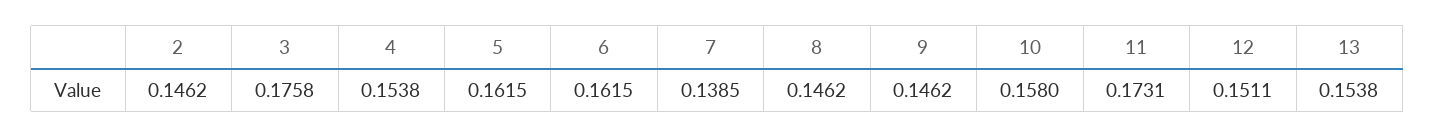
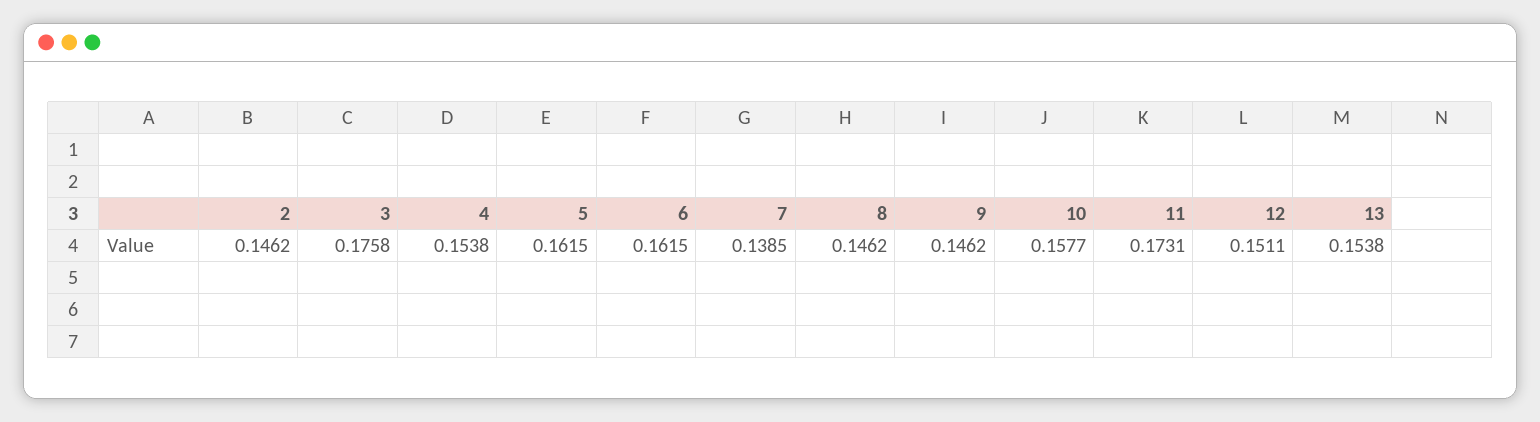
  {
    "2": 0.1462,
    "3": 0.1758,
    "4": 0.1538,
    "5": 0.1615,
    "6": 0.1615,
    "7": 0.1385,
    "8": 0.1462,
    "9": 0.1462,
-   "10": 0.158,
+   "10": 0.1577,
    "11": 0.1731,
    "12": 0.1511,
    "13": 0.1538
  }

